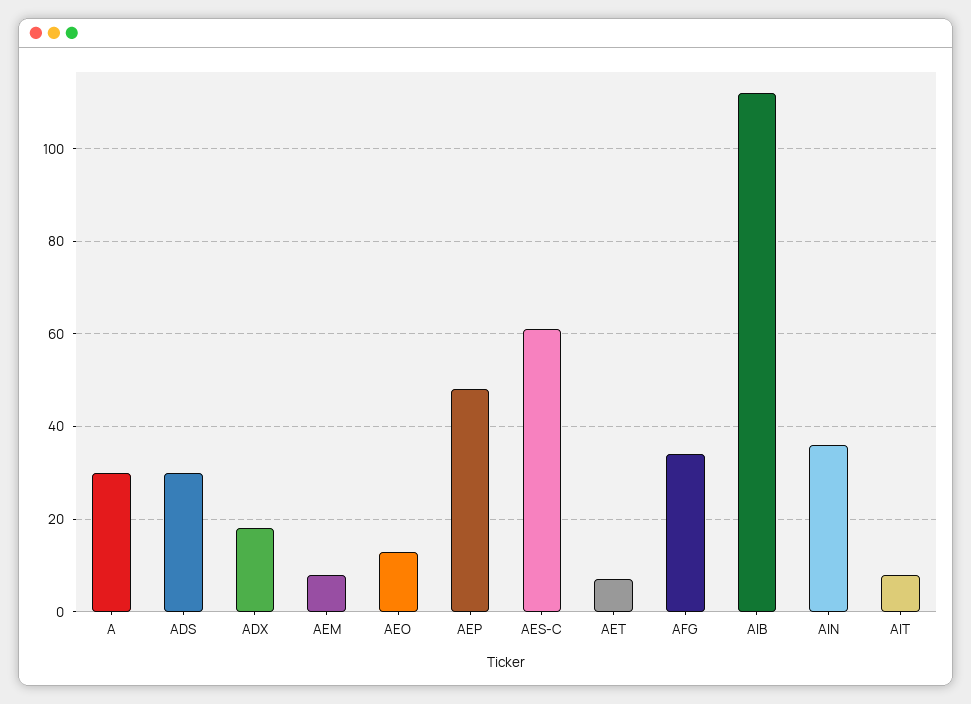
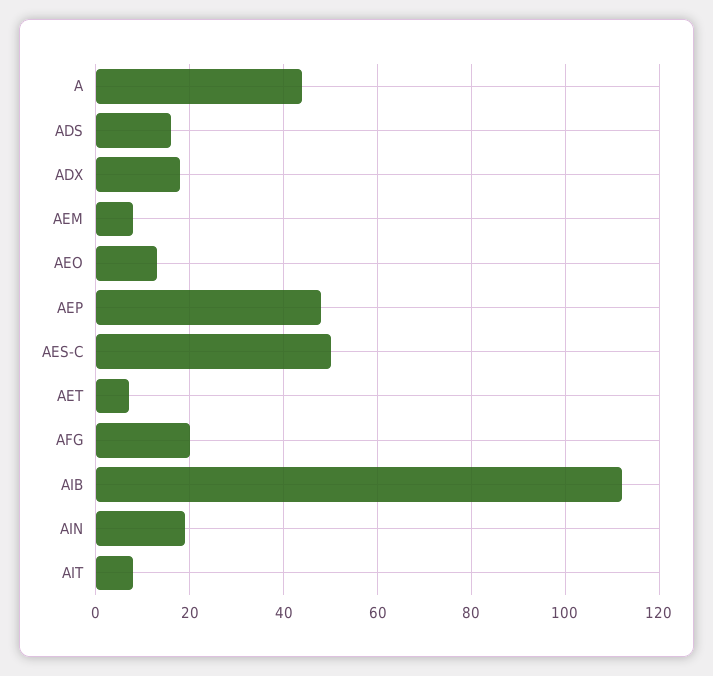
  {
-   "A": 30,
+   "A": 45,
-   "ADS": 30,
+   "ADS": 15,
    "ADX": 20,
    "AEM": 10,
    "AEO": 15,
    "AEP": 50,
-   "AES-C": 60,
+   "AES-C": 50,
    "AET": 5,
-   "AFG": 35,
+   "AFG": 20,
    "AIB": 110,
-   "AIN": 35,
+   "AIN": 20,
    "AIT": 10
  }

